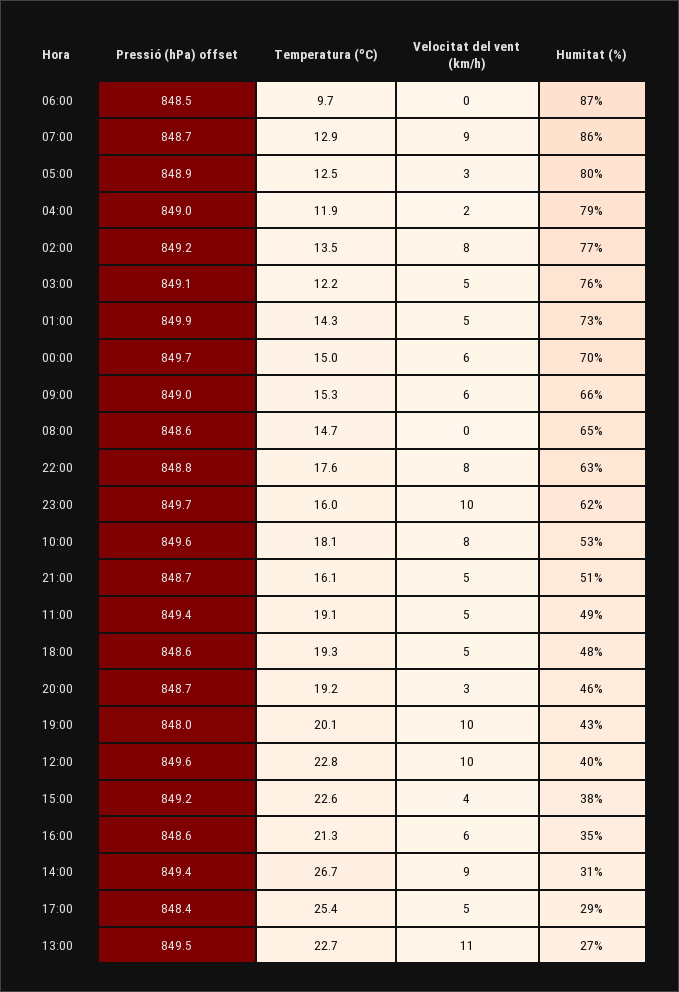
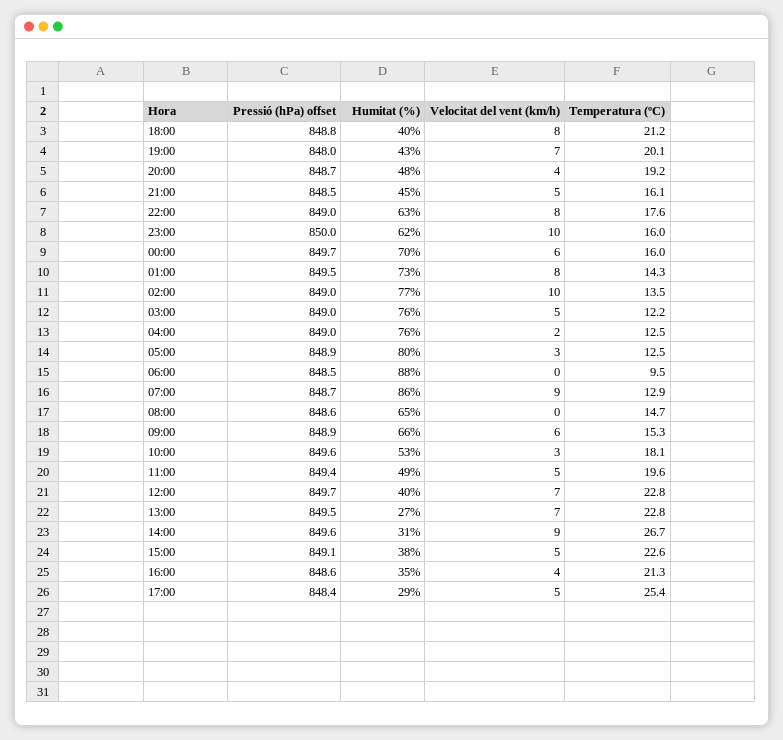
  {
    "Pressió (hPa) offset": {
      "06:00": 848.5,
      "07:00": 848.7,
      "05:00": 848.9,
      "04:00": 849,
-     "02:00": 849.2,
+     "02:00": 849,
-     "03:00": 849.1,
+     "03:00": 849,
-     "01:00": 849.9,
+     "01:00": 849.5,
      "00:00": 849.7,
-     "09:00": 849,
+     "09:00": 848.9,
      "08:00": 848.6,
-     "22:00": 848.8,
+     "22:00": 849,
-     "23:00": 849.7,
+     "23:00": 850,
      "10:00": 849.6,
-     "21:00": 848.7,
+     "21:00": 848.5,
      "11:00": 849.4,
-     "18:00": 848.6,
+     "18:00": 848.8,
      "20:00": 848.7,
      "19:00": 848,
-     "12:00": 849.6,
+     "12:00": 849.7,
-     "15:00": 849.2,
+     "15:00": 849.1,
      "16:00": 848.6,
-     "14:00": 849.4,
+     "14:00": 849.6,
      "17:00": 848.4,
      "13:00": 849.5
    },
    "Temperatura (ºC)": {
-     "06:00": 9.7,
+     "06:00": 9.5,
      "07:00": 12.9,
      "05:00": 12.5,
-     "04:00": 11.9,
+     "04:00": 12.5,
      "02:00": 13.5,
      "03:00": 12.2,
      "01:00": 14.3,
-     "00:00": 15,
+     "00:00": 16,
      "09:00": 15.3,
      "08:00": 14.7,
      "22:00": 17.6,
      "23:00": 16,
      "10:00": 18.1,
      "21:00": 16.1,
-     "11:00": 19.1,
+     "11:00": 19.6,
-     "18:00": 19.3,
+     "18:00": 21.2,
      "20:00": 19.2,
      "19:00": 20.1,
      "12:00": 22.8,
      "15:00": 22.6,
      "16:00": 21.3,
      "14:00": 26.7,
      "17:00": 25.4,
-     "13:00": 22.7
+     "13:00": 22.8
    },
    "Velocitat del vent (km/h)": {
      "06:00": 0,
      "07:00": 9,
      "05:00": 3,
      "04:00": 2,
-     "02:00": 8,
+     "02:00": 10,
      "03:00": 5,
-     "01:00": 5,
+     "01:00": 8,
      "00:00": 6,
      "09:00": 6,
      "08:00": 0,
      "22:00": 8,
      "23:00": 10,
-     "10:00": 8,
+     "10:00": 3,
      "21:00": 5,
      "11:00": 5,
-     "18:00": 5,
+     "18:00": 8,
-     "20:00": 3,
+     "20:00": 4,
-     "19:00": 10,
+     "19:00": 7,
-     "12:00": 10,
+     "12:00": 7,
-     "15:00": 4,
+     "15:00": 5,
-     "16:00": 6,
+     "16:00": 4,
      "14:00": 9,
      "17:00": 5,
-     "13:00": 11
+     "13:00": 7
    },
    "Humitat (%)": {
-     "06:00": 87,
+     "06:00": 88,
      "07:00": 86,
      "05:00": 80,
-     "04:00": 79,
+     "04:00": 76,
      "02:00": 77,
      "03:00": 76,
      "01:00": 73,
      "00:00": 70,
      "09:00": 66,
      "08:00": 65,
      "22:00": 63,
      "23:00": 62,
      "10:00": 53,
-     "21:00": 51,
+     "21:00": 45,
      "11:00": 49,
-     "18:00": 48,
+     "18:00": 40,
-     "20:00": 46,
+     "20:00": 48,
      "19:00": 43,
      "12:00": 40,
      "15:00": 38,
      "16:00": 35,
      "14:00": 31,
      "17:00": 29,
      "13:00": 27
    }
  }

